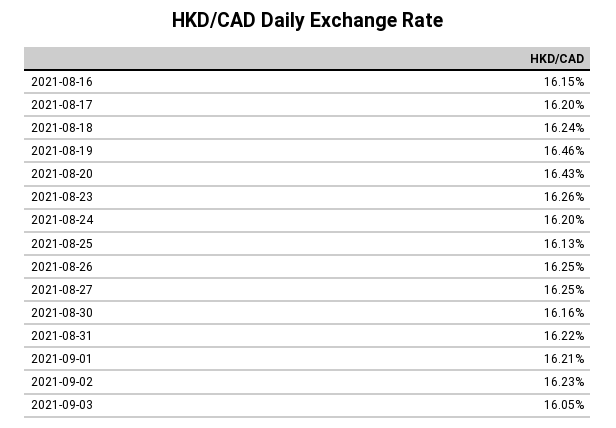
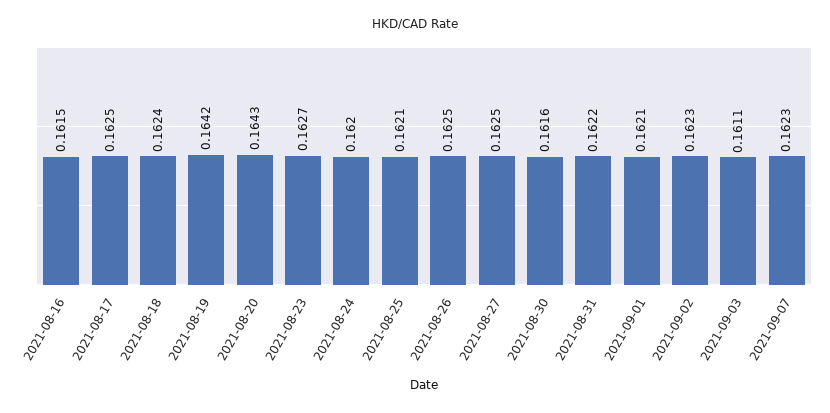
  {
    "2021-08-16": 0.1615,
-   "2021-08-17": 0.162,
+   "2021-08-17": 0.1625,
    "2021-08-18": 0.1624,
-   "2021-08-19": 0.1646,
+   "2021-08-19": 0.1642,
    "2021-08-20": 0.1643,
-   "2021-08-23": 0.1626,
+   "2021-08-23": 0.1627,
    "2021-08-24": 0.162,
-   "2021-08-25": 0.1613,
+   "2021-08-25": 0.1621,
    "2021-08-26": 0.1625,
    "2021-08-27": 0.1625,
    "2021-08-30": 0.1616,
    "2021-08-31": 0.1622,
    "2021-09-01": 0.1621,
    "2021-09-02": 0.1623,
-   "2021-09-03": 0.1605
+   "2021-09-03": 0.1611,
+   "2021-09-07": 0.1623
  }

